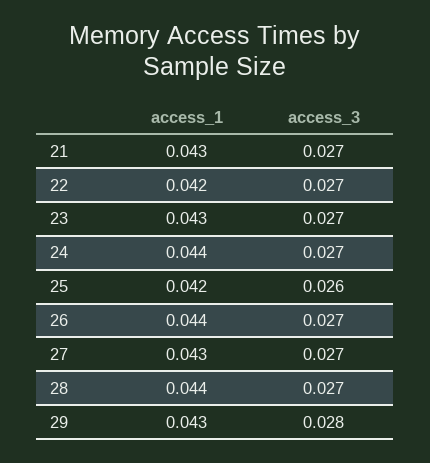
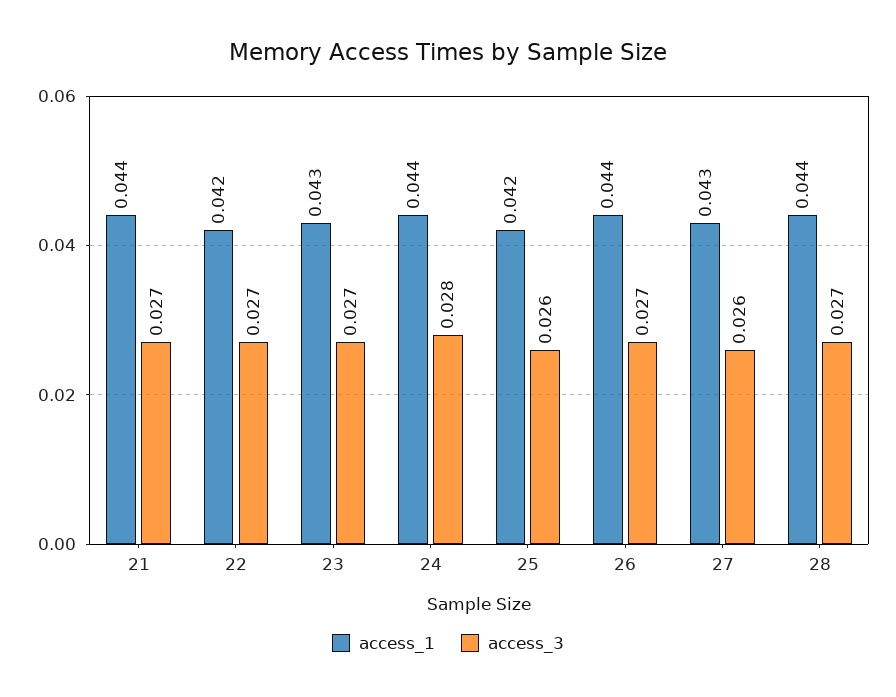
  {
    "access_1": {
-     "21": 0.043,
+     "21": 0.044,
      "22": 0.042,
      "23": 0.043,
      "24": 0.044,
      "25": 0.042,
      "26": 0.044,
      "27": 0.043,
-     "28": 0.044,
+     "28": 0.044
-     "29": 0.043
    },
    "access_3": {
      "21": 0.027,
      "22": 0.027,
      "23": 0.027,
-     "24": 0.027,
+     "24": 0.028,
      "25": 0.026,
      "26": 0.027,
-     "27": 0.027,
+     "27": 0.026,
-     "28": 0.027,
+     "28": 0.027
-     "29": 0.028
    }
  }

